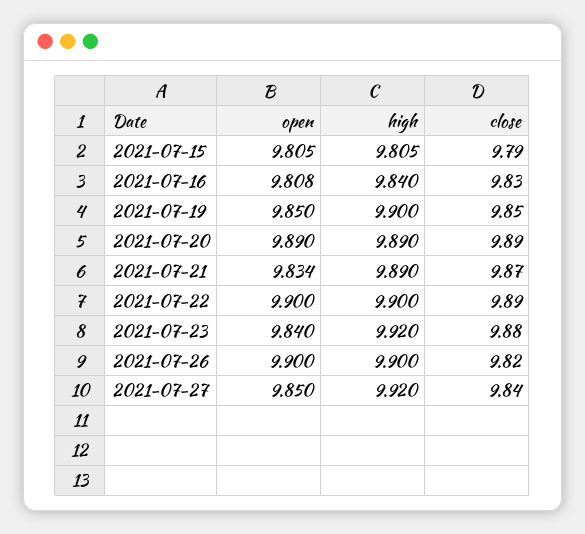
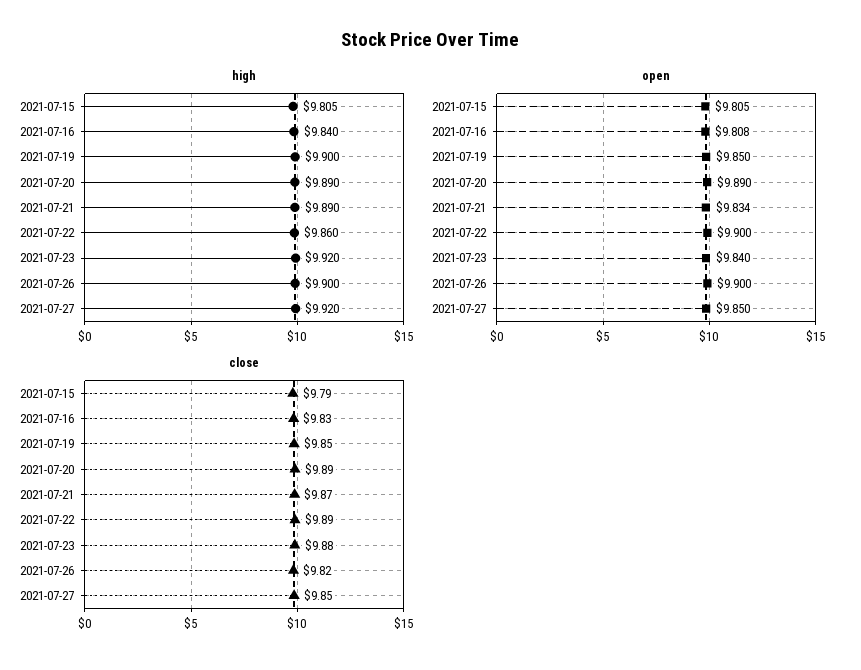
  {
    "open": {
      "2021-07-15": 9.805,
      "2021-07-16": 9.808,
      "2021-07-19": 9.85,
      "2021-07-20": 9.89,
      "2021-07-21": 9.834,
      "2021-07-22": 9.9,
      "2021-07-23": 9.84,
      "2021-07-26": 9.9,
      "2021-07-27": 9.85
    },
    "high": {
      "2021-07-15": 9.805,
      "2021-07-16": 9.84,
      "2021-07-19": 9.9,
      "2021-07-20": 9.89,
      "2021-07-21": 9.89,
-     "2021-07-22": 9.9,
+     "2021-07-22": 9.86,
      "2021-07-23": 9.92,
      "2021-07-26": 9.9,
      "2021-07-27": 9.92
    },
    "close": {
      "2021-07-15": 9.79,
      "2021-07-16": 9.83,
      "2021-07-19": 9.85,
      "2021-07-20": 9.89,
      "2021-07-21": 9.87,
      "2021-07-22": 9.89,
      "2021-07-23": 9.88,
      "2021-07-26": 9.82,
-     "2021-07-27": 9.84
+     "2021-07-27": 9.85
    }
  }

